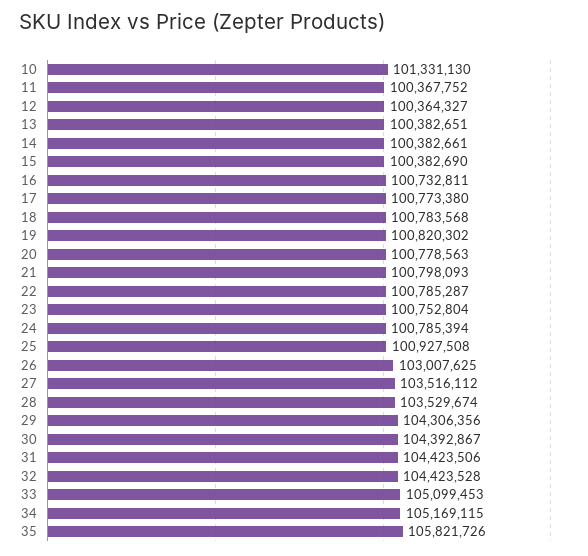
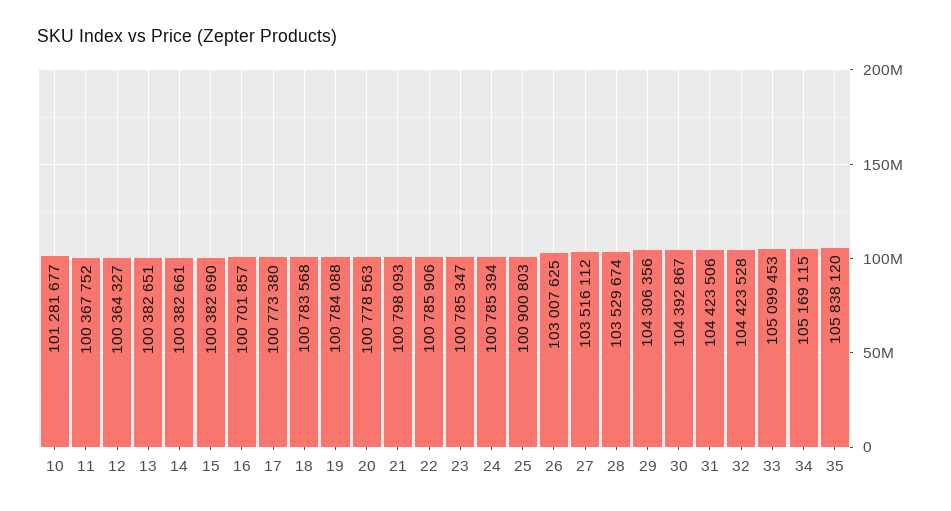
  {
-   "10": 101331130,
+   "10": 101281677,
    "11": 100367752,
    "12": 100364327,
    "13": 100382651,
    "14": 100382661,
    "15": 100382690,
-   "16": 100732811,
+   "16": 100701857,
    "17": 100773380,
    "18": 100783568,
-   "19": 100820302,
+   "19": 100784088,
    "20": 100778563,
    "21": 100798093,
-   "22": 100785287,
+   "22": 100785906,
-   "23": 100752804,
+   "23": 100785347,
    "24": 100785394,
-   "25": 100927508,
+   "25": 100900803,
    "26": 103007625,
    "27": 103516112,
    "28": 103529674,
    "29": 104306356,
    "30": 104392867,
    "31": 104423506,
    "32": 104423528,
    "33": 105099453,
    "34": 105169115,
-   "35": 105821726
+   "35": 105838120
  }

